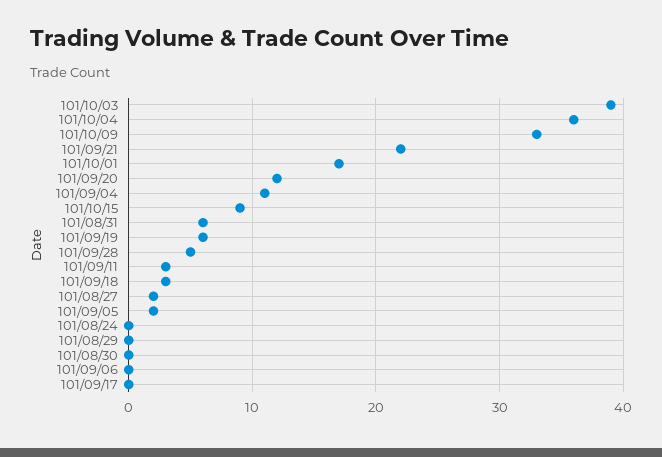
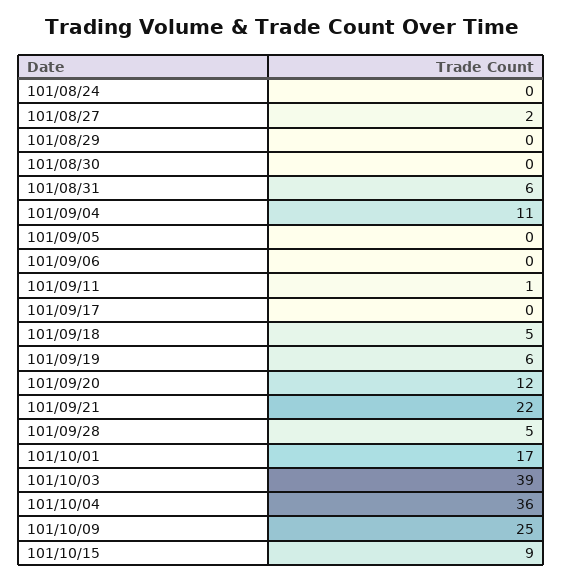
  {
    "101/10/03": 39,
    "101/10/04": 36,
-   "101/10/09": 33,
+   "101/10/09": 25,
    "101/09/21": 22,
    "101/10/01": 17,
    "101/09/20": 12,
    "101/09/04": 11,
    "101/10/15": 9,
    "101/08/31": 6,
    "101/09/19": 6,
    "101/09/28": 5,
-   "101/09/11": 3,
+   "101/09/11": 1,
-   "101/09/18": 3,
+   "101/09/18": 5,
    "101/08/27": 2,
-   "101/09/05": 2,
+   "101/09/05": 0,
    "101/08/24": 0,
    "101/08/29": 0,
    "101/08/30": 0,
    "101/09/06": 0,
    "101/09/17": 0
  }

